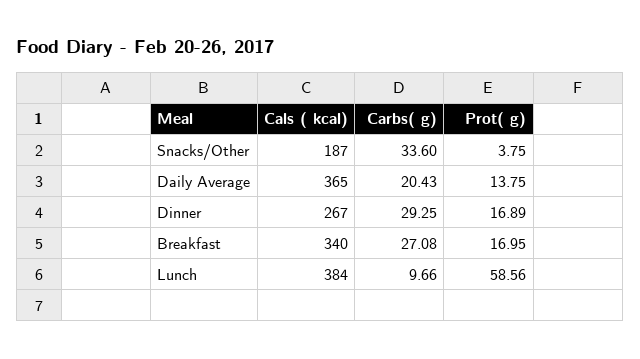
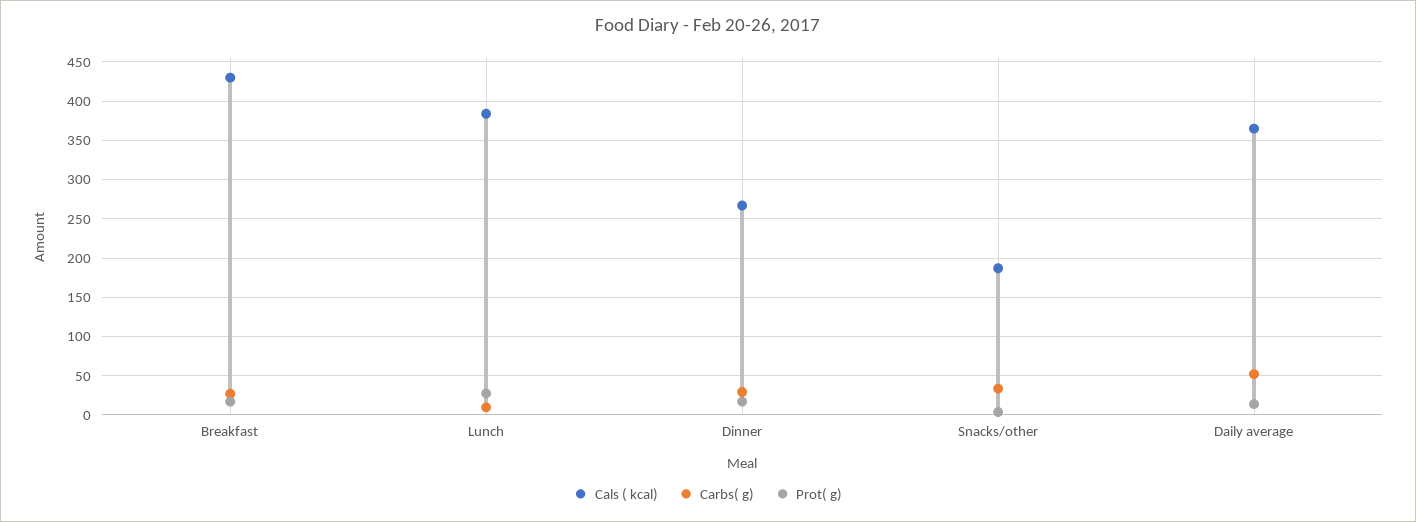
  {
    "Cals ( kcal)": {
      "Snacks/Other": 187,
      "Daily Average": 365,
      "Dinner": 267,
-     "Breakfast": 340,
+     "Breakfast": 430,
      "Lunch": 384
    },
    "Carbs( g)": {
      "Snacks/Other": 33.6,
-     "Daily Average": 20.43,
+     "Daily Average": 50,
      "Dinner": 29.25,
      "Breakfast": 27.08,
      "Lunch": 9.66
    },
    "Prot( g)": {
      "Snacks/Other": 3.75,
      "Daily Average": 13.75,
      "Dinner": 16.89,
      "Breakfast": 16.95,
-     "Lunch": 58.56
+     "Lunch": 30
    }
  }

